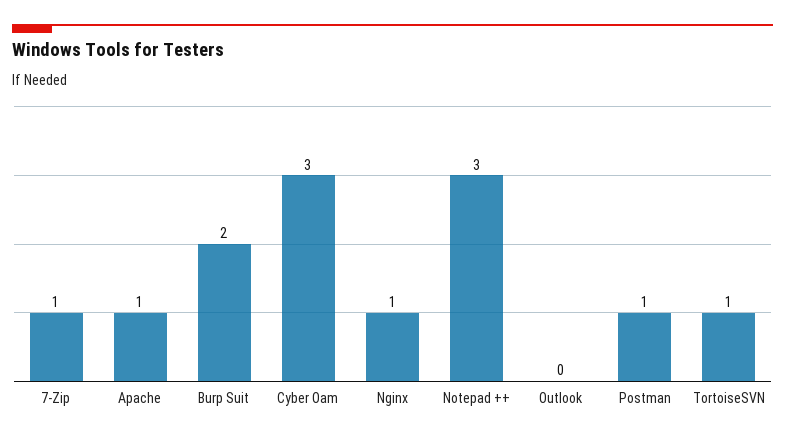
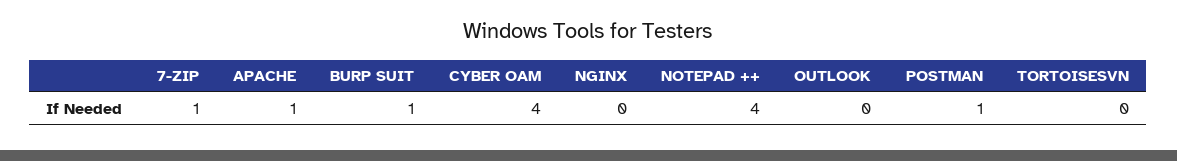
  {
    "7-Zip": 1,
    "Apache": 1,
-   "Burp Suit": 2,
+   "Burp Suit": 1,
-   "Cyber Oam": 3,
+   "Cyber Oam": 4,
-   "Nginx": 1,
+   "Nginx": 0,
-   "Notepad ++": 3,
+   "Notepad ++": 4,
    "Outlook": 0,
    "Postman": 1,
-   "TortoiseSVN": 1
+   "TortoiseSVN": 0
  }

